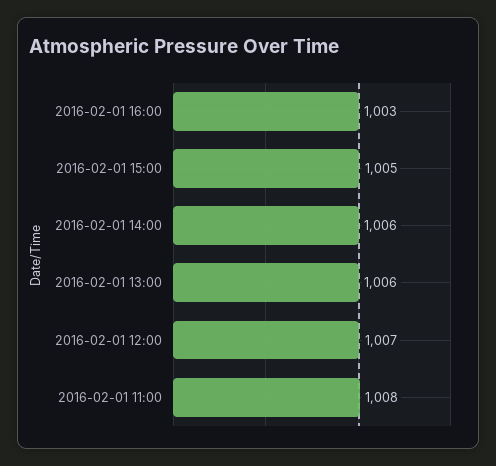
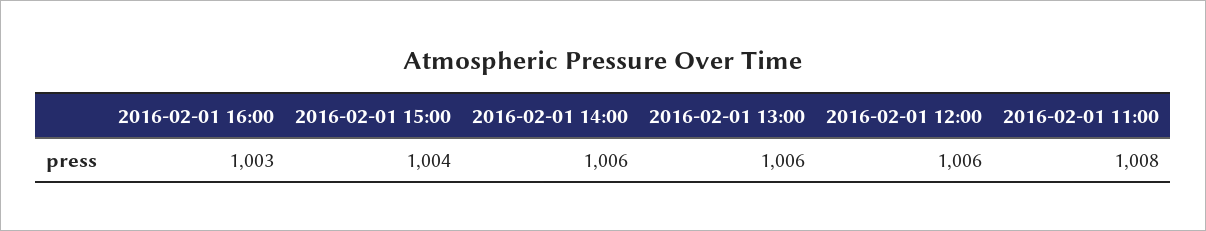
  {
    "2016-02-01 16:00": 1003,
-   "2016-02-01 15:00": 1005,
+   "2016-02-01 15:00": 1004,
    "2016-02-01 14:00": 1006,
    "2016-02-01 13:00": 1006,
-   "2016-02-01 12:00": 1007,
+   "2016-02-01 12:00": 1006,
    "2016-02-01 11:00": 1008
  }

